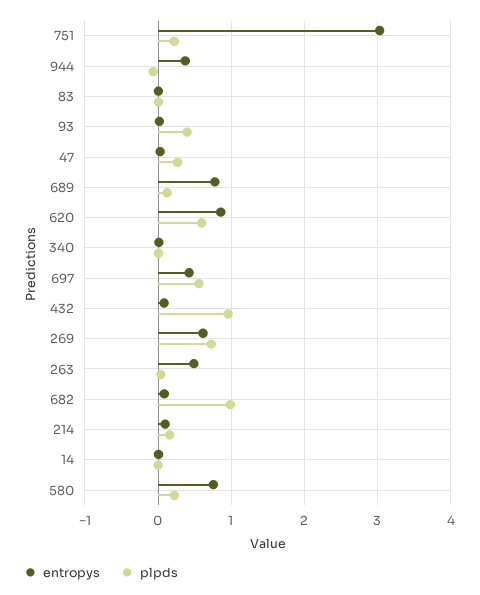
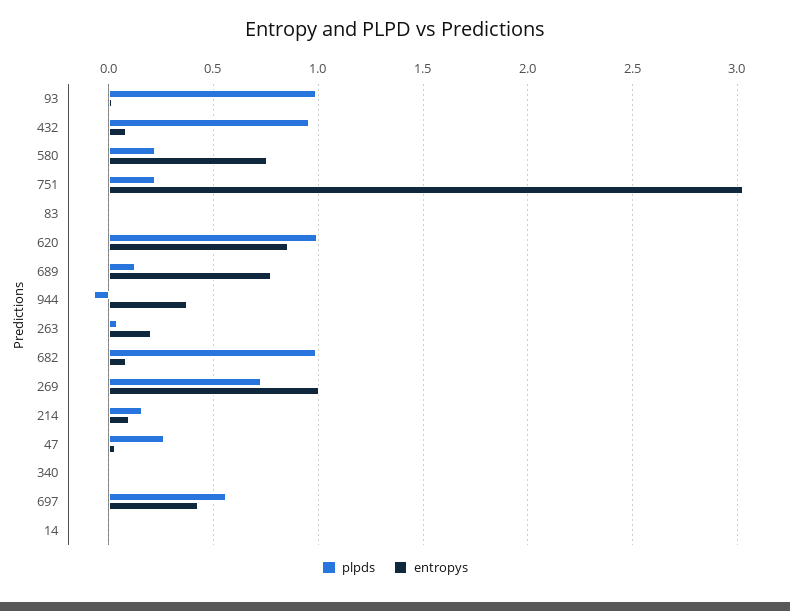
  {
    "entropys": {
      "751": 3.05,
      "944": 0.35,
      "83": 0,
      "93": 0,
      "47": 0.05,
      "689": 0.8,
      "620": 0.85,
      "340": 0,
      "697": 0.4,
      "432": 0.1,
-     "269": 0.6,
+     "269": 1,
-     "263": 0.5,
+     "263": 0.2,
      "682": 0.1,
      "214": 0.1,
      "14": 0,
      "580": 0.75
    },
    "plpds": {
      "751": 0.2,
      "944": -0.05,
      "83": 0,
-     "93": 0.4,
+     "93": 1,
      "47": 0.25,
      "689": 0.1,
-     "620": 0.6,
+     "620": 1,
      "340": 0,
      "697": 0.55,
      "432": 0.95,
      "269": 0.75,
      "263": 0.05,
      "682": 1,
      "214": 0.15,
      "14": 0,
      "580": 0.2
    }
  }

